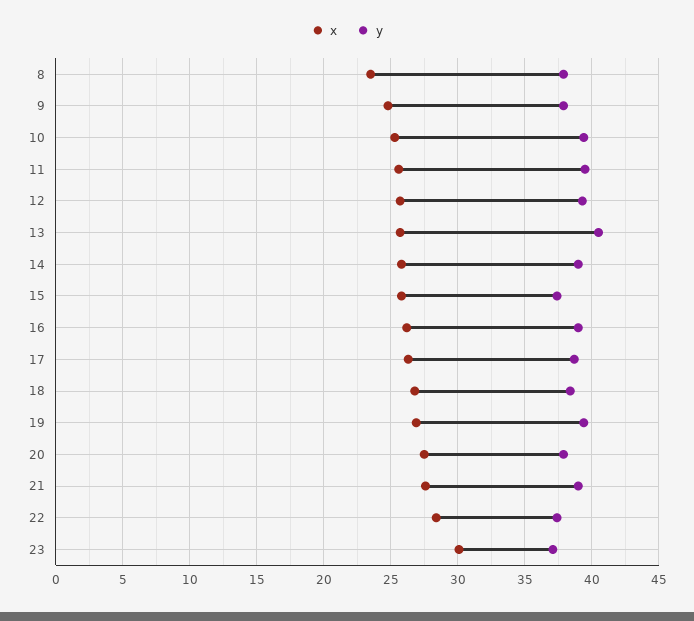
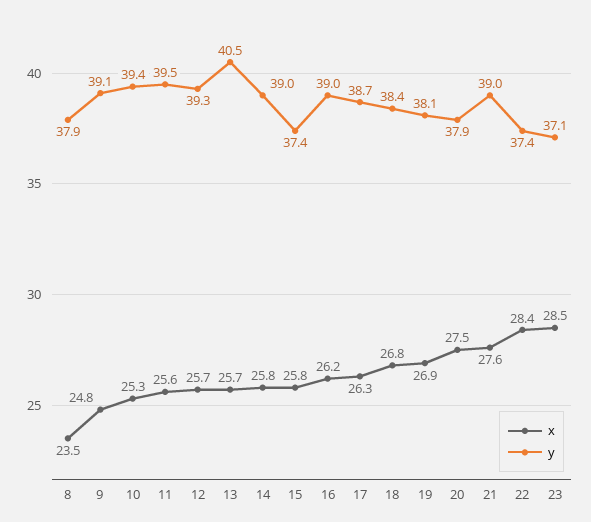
  {
    "x": {
      "8": 23.5,
      "9": 24.8,
      "10": 25.3,
      "11": 25.6,
      "12": 25.7,
      "13": 25.7,
      "14": 25.8,
      "15": 25.8,
      "16": 26.2,
      "17": 26.3,
      "18": 26.8,
      "19": 26.9,
      "20": 27.5,
      "21": 27.6,
      "22": 28.4,
-     "23": 30
+     "23": 28.5
    },
    "y": {
      "8": 37.9,
-     "9": 38,
+     "9": 39.1,
      "10": 39.4,
      "11": 39.5,
      "12": 39.3,
      "13": 40.5,
      "14": 39,
      "15": 37.4,
      "16": 39,
      "17": 38.7,
      "18": 38.4,
-     "19": 39.5,
+     "19": 38.1,
      "20": 37.9,
      "21": 39,
      "22": 37.4,
      "23": 37.1
    }
  }

